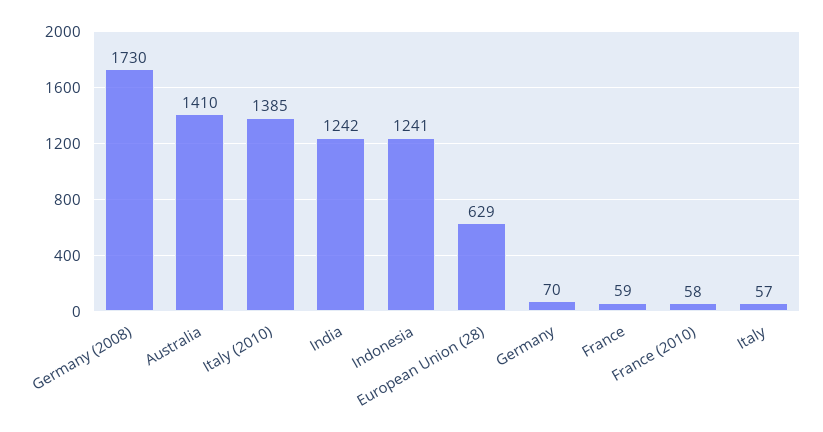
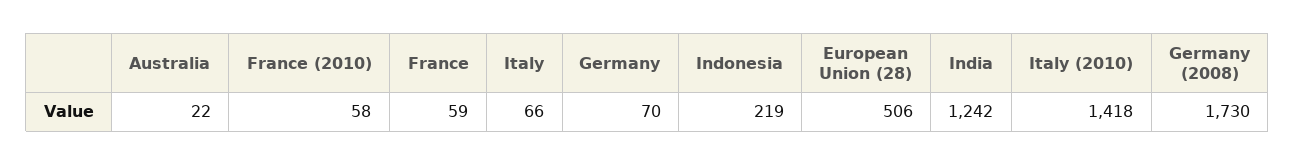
  {
    "Germany (2008)": 1730,
-   "Australia": 1410,
+   "Australia": 22,
-   "Italy (2010)": 1385,
+   "Italy (2010)": 1418,
    "India": 1242,
-   "Indonesia": 1241,
+   "Indonesia": 219,
-   "European Union (28)": 629,
+   "European Union (28)": 506,
    "Germany": 70,
    "France": 59,
    "France (2010)": 58,
-   "Italy": 57
+   "Italy": 66
  }

